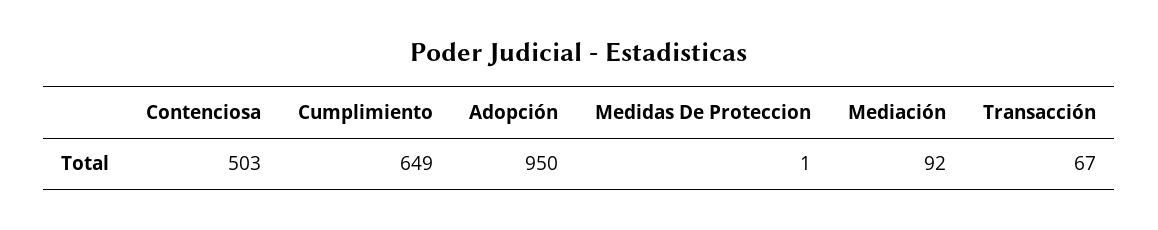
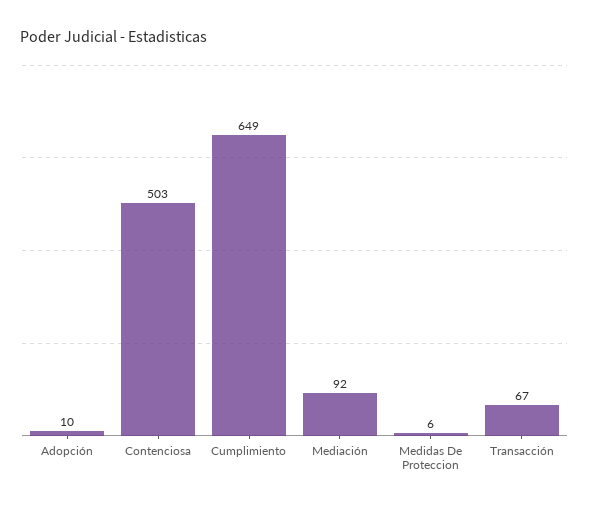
  {
    "Contenciosa": 503,
    "Cumplimiento": 649,
-   "Adopción": 950,
+   "Adopción": 10,
-   "Medidas De Proteccion": 1,
+   "Medidas De Proteccion": 6,
    "Mediación": 92,
    "Transacción": 67
  }

